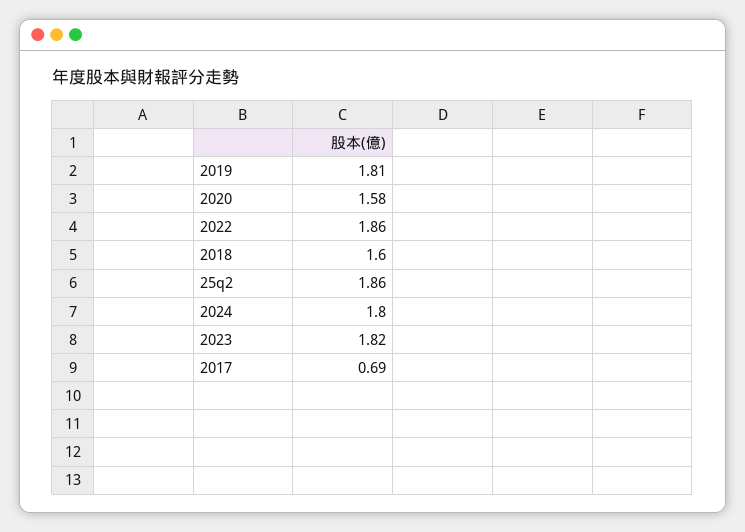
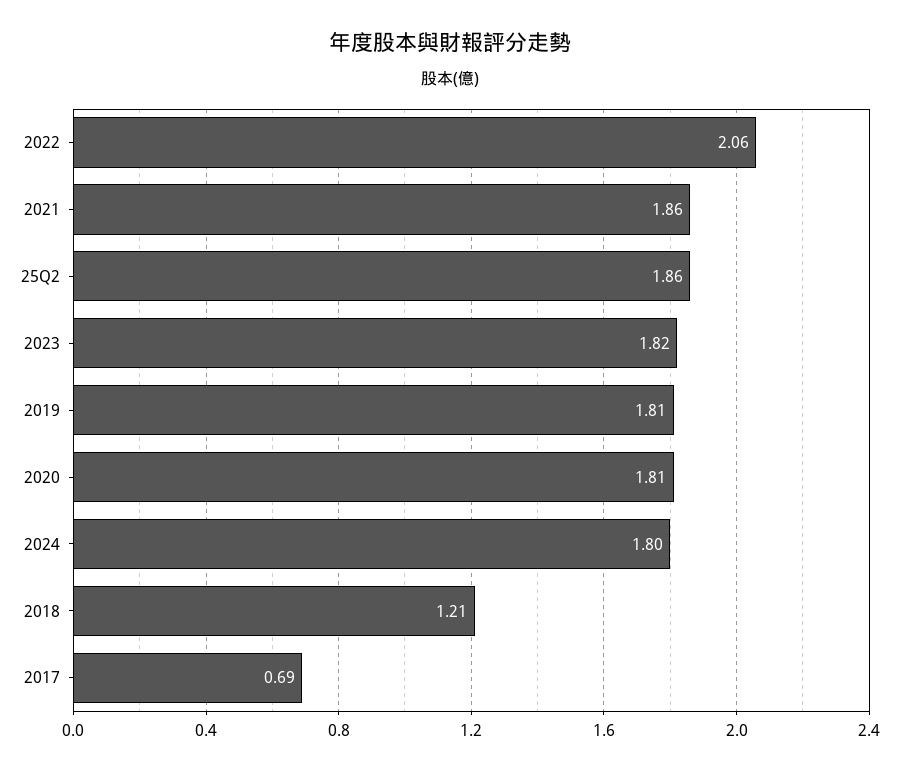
  {
    "2019": 1.81,
-   "2020": 1.58,
+   "2020": 1.81,
-   "2022": 1.86,
+   "2022": 2.06,
-   "2018": 1.6,
+   "2018": 1.21,
    "25q2": 1.86,
    "2024": 1.8,
    "2023": 1.82,
-   "2017": 0.69
+   "2017": 0.69,
+   "2021": 1.86
  }

